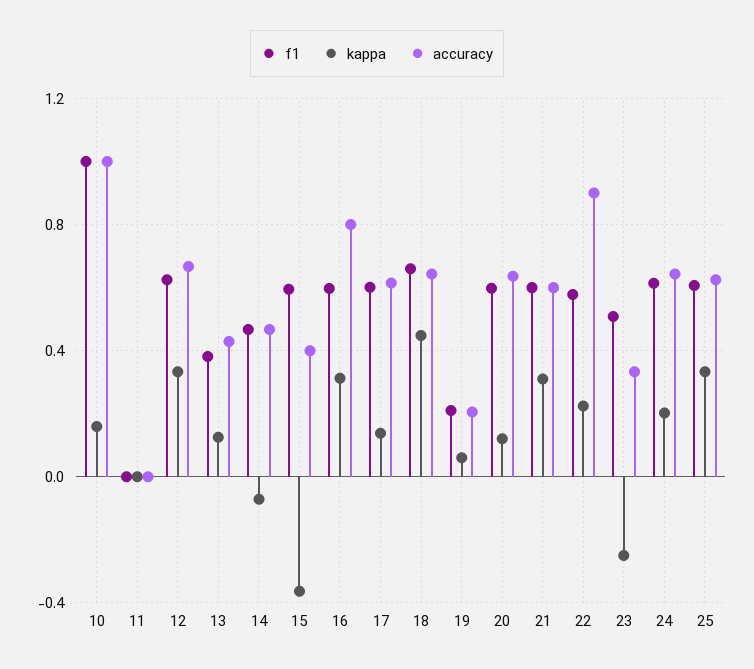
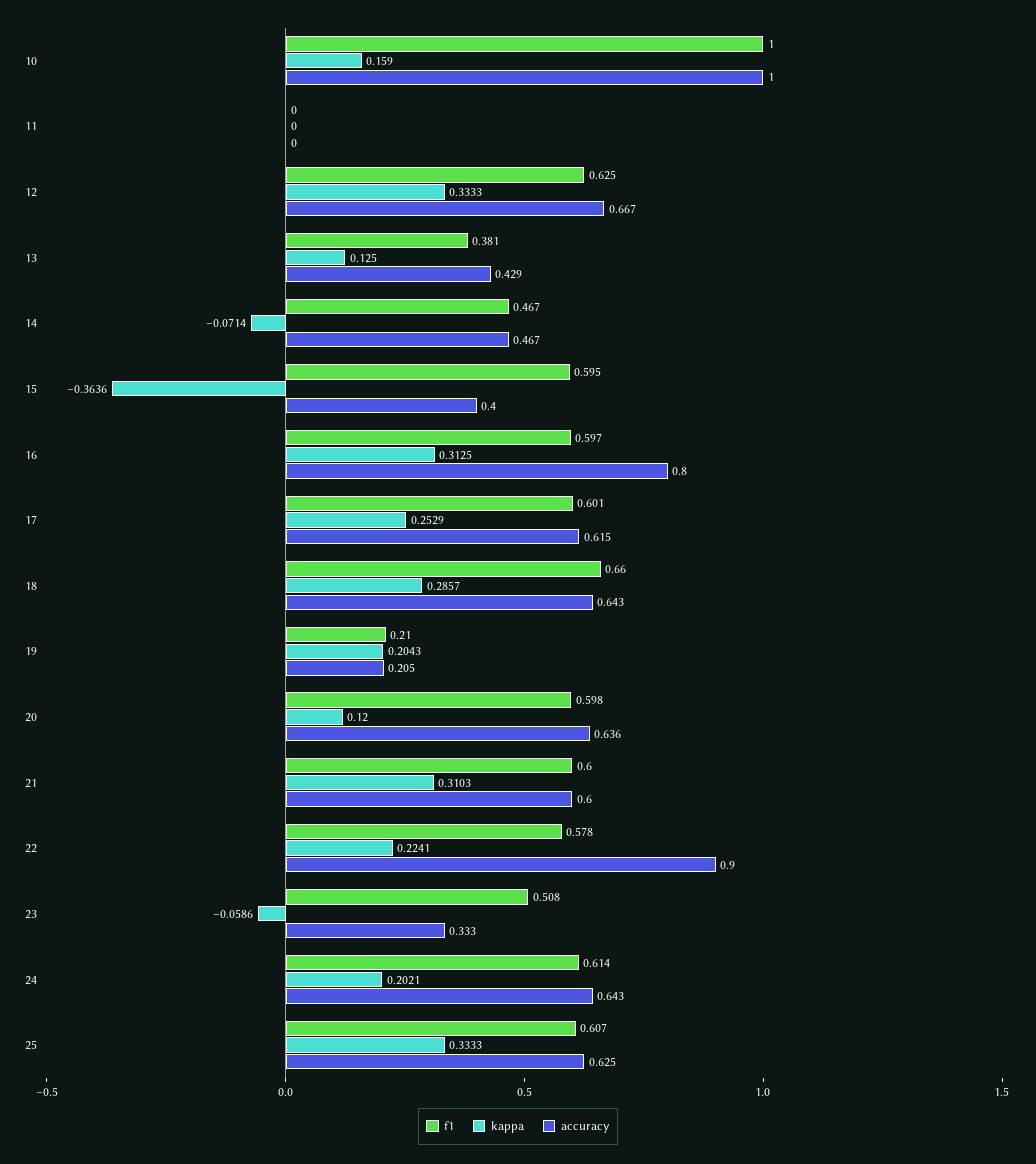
  {
    "f1": {
      "10": 1,
      "11": 0,
      "12": 0.625,
      "13": 0.381,
      "14": 0.467,
      "15": 0.595,
      "16": 0.597,
      "17": 0.601,
      "18": 0.66,
      "19": 0.21,
      "20": 0.598,
      "21": 0.6,
      "22": 0.578,
      "23": 0.508,
      "24": 0.614,
      "25": 0.607
    },
    "kappa": {
      "10": 0.159,
      "11": 0,
      "12": 0.3333,
      "13": 0.125,
      "14": -0.0714,
      "15": -0.3636,
      "16": 0.3125,
-     "17": 0.15,
+     "17": 0.2529,
-     "18": 0.45,
+     "18": 0.2857,
-     "19": 0.05,
+     "19": 0.2043,
      "20": 0.12,
      "21": 0.3103,
      "22": 0.2241,
-     "23": -0.25,
+     "23": -0.0586,
      "24": 0.2021,
      "25": 0.3333
    },
    "accuracy": {
      "10": 1,
      "11": 0,
      "12": 0.667,
      "13": 0.429,
      "14": 0.467,
      "15": 0.4,
      "16": 0.8,
      "17": 0.615,
      "18": 0.643,
      "19": 0.205,
      "20": 0.636,
      "21": 0.6,
      "22": 0.9,
      "23": 0.333,
      "24": 0.643,
      "25": 0.625
    }
  }

